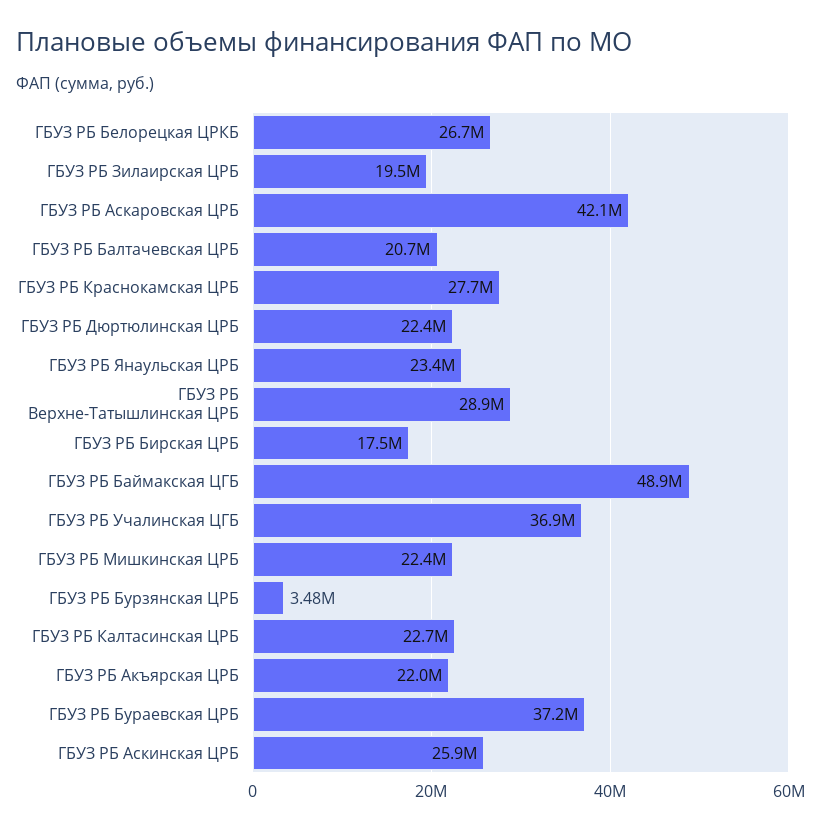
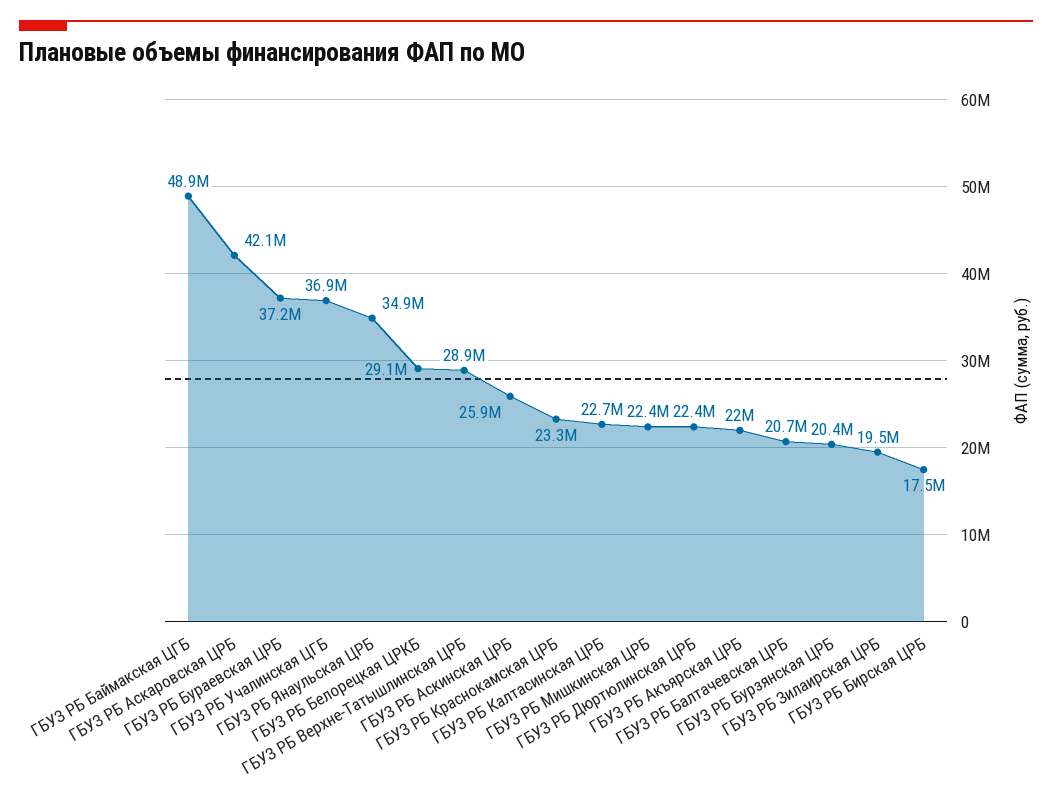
  {
-   "ГБУЗ РБ Белорецкая ЦРКБ": 26700000,
+   "ГБУЗ РБ Белорецкая ЦРКБ": 29100000,
    "ГБУЗ РБ Зилаирская ЦРБ": 19500000,
    "ГБУЗ РБ Аскаровская ЦРБ": 42100000,
    "ГБУЗ РБ Балтачевская ЦРБ": 20700000,
-   "ГБУЗ РБ Краснокамская ЦРБ": 27700000,
+   "ГБУЗ РБ Краснокамская ЦРБ": 23300000,
    "ГБУЗ РБ Дюртюлинская ЦРБ": 22400000,
-   "ГБУЗ РБ Янаульская ЦРБ": 23400000,
+   "ГБУЗ РБ Янаульская ЦРБ": 34900000,
    "ГБУЗ РБ Верхне-Татышлинская ЦРБ": 28900000,
    "ГБУЗ РБ Бирская ЦРБ": 17500000,
    "ГБУЗ РБ Баймакская ЦГБ": 48900000,
    "ГБУЗ РБ Учалинская ЦГБ": 36900000,
    "ГБУЗ РБ Мишкинская ЦРБ": 22400000,
-   "ГБУЗ РБ Бурзянская ЦРБ": 3480000,
+   "ГБУЗ РБ Бурзянская ЦРБ": 20400000,
    "ГБУЗ РБ Калтасинская ЦРБ": 22700000,
    "ГБУЗ РБ Акъярская ЦРБ": 22000000,
    "ГБУЗ РБ Бураевская ЦРБ": 37200000,
    "ГБУЗ РБ Аскинская ЦРБ": 25900000
  }

